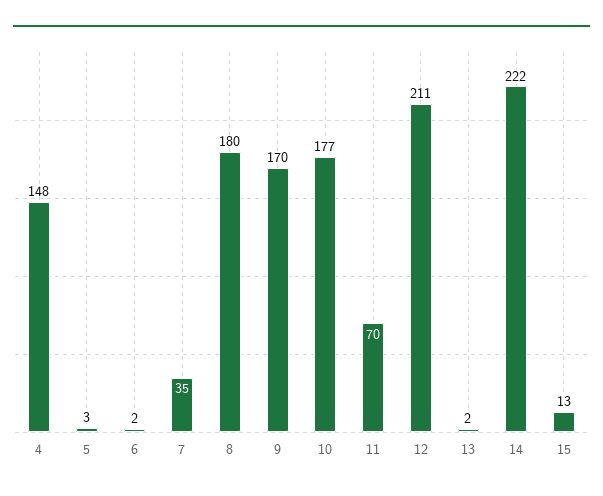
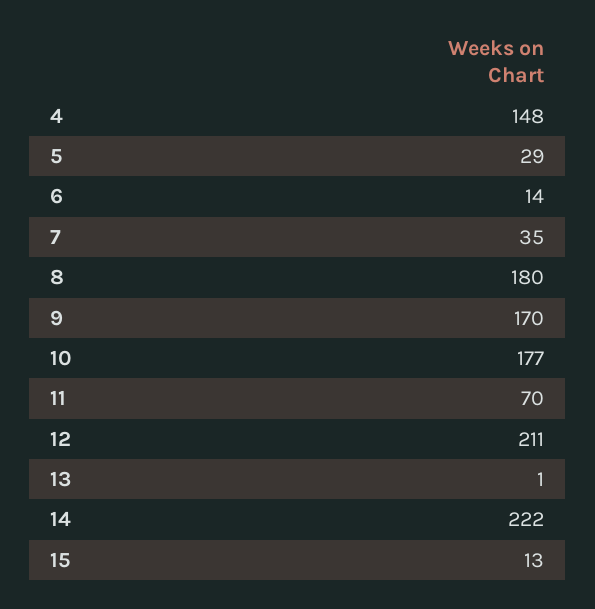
  {
    "4": 148,
-   "5": 3,
+   "5": 29,
-   "6": 2,
+   "6": 14,
    "7": 35,
    "8": 180,
    "9": 170,
    "10": 177,
    "11": 70,
    "12": 211,
-   "13": 2,
+   "13": 1,
    "14": 222,
    "15": 13
  }

